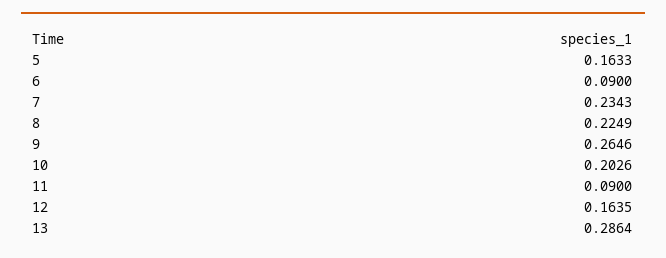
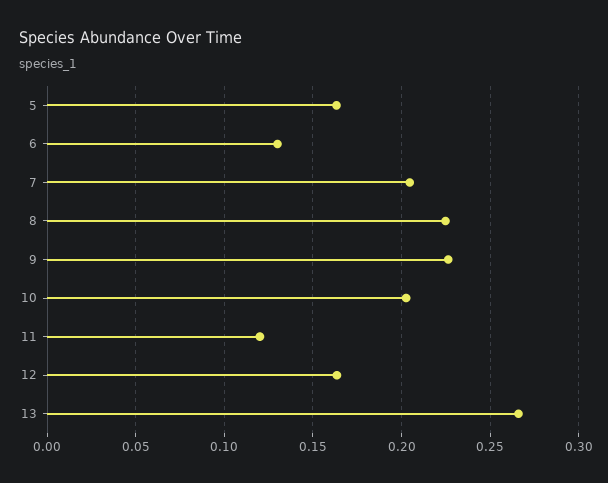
  {
    "5": 0.1633,
-   "6": 0.09,
+   "6": 0.13,
-   "7": 0.2343,
+   "7": 0.205,
    "8": 0.2249,
-   "9": 0.2646,
+   "9": 0.225,
    "10": 0.2026,
-   "11": 0.09,
+   "11": 0.12,
    "12": 0.1635,
-   "13": 0.2864
+   "13": 0.265
  }

